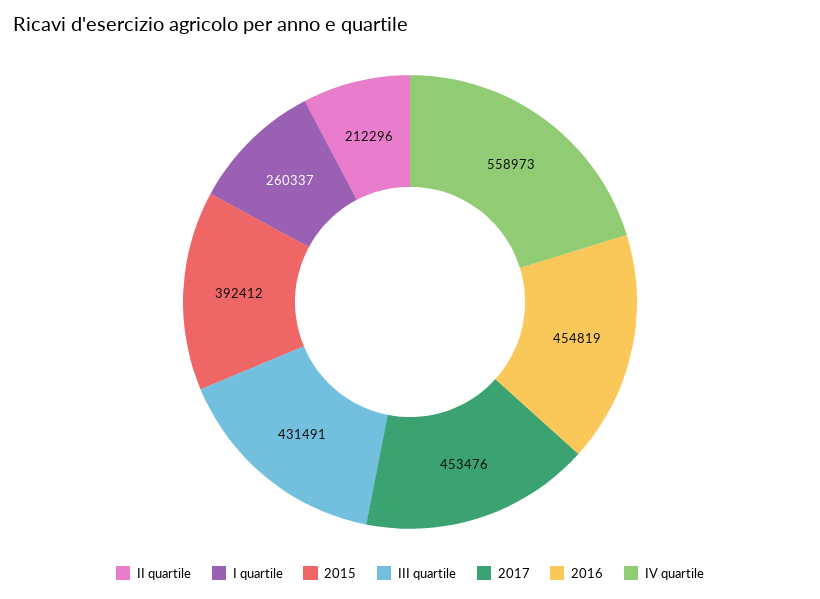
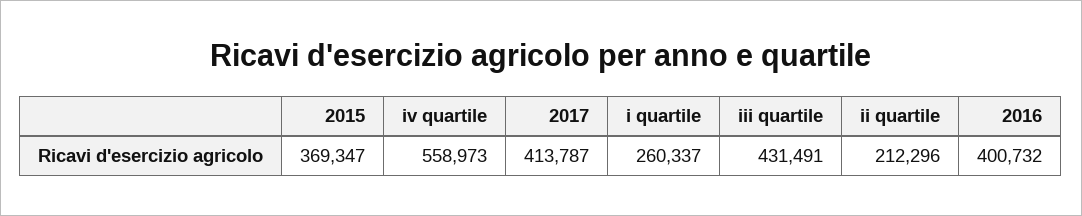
  {
    "II quartile": 212296,
    "I quartile": 260337,
-   "2015": 392412,
+   "2015": 369347,
    "III quartile": 431491,
-   "2017": 453476,
+   "2017": 413787,
-   "2016": 454819,
+   "2016": 400732,
    "IV quartile": 558973
  }

